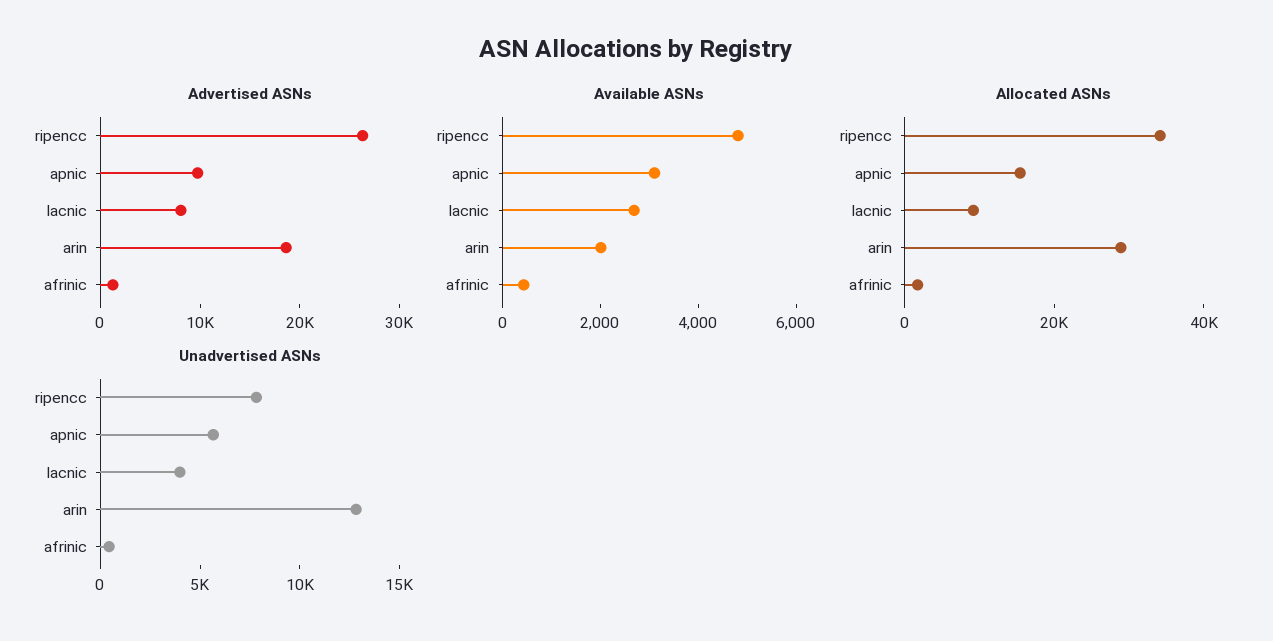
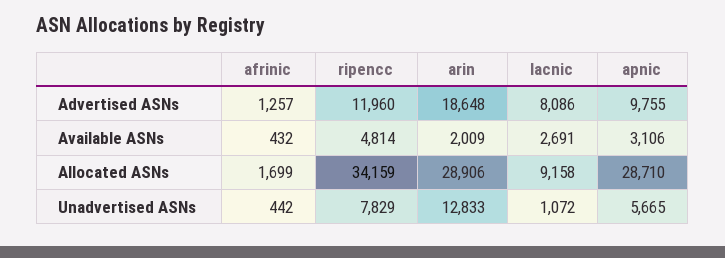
  {
    "Advertised ASNs": {
-     "ripencc": 26000,
+     "ripencc": 11960,
      "apnic": 9755,
      "lacnic": 8086,
      "arin": 18648,
      "afrinic": 1257
    },
    "Available ASNs": {
      "ripencc": 4814,
      "apnic": 3106,
      "lacnic": 2691,
      "arin": 2009,
      "afrinic": 432
    },
    "Allocated ASNs": {
      "ripencc": 34159,
-     "apnic": 15000,
+     "apnic": 28710,
      "lacnic": 9158,
      "arin": 28906,
      "afrinic": 1699
    },
    "Unadvertised ASNs": {
      "ripencc": 7829,
      "apnic": 5665,
-     "lacnic": 4000,
+     "lacnic": 1072,
      "arin": 12833,
      "afrinic": 442
    }
  }

